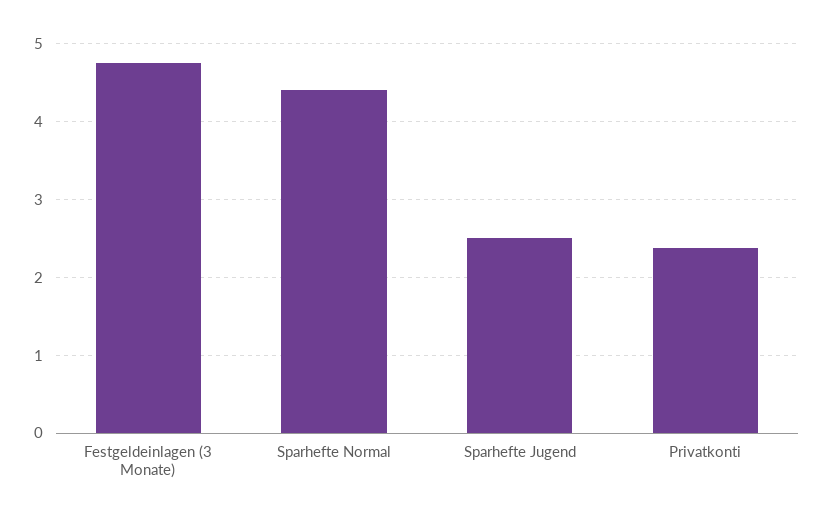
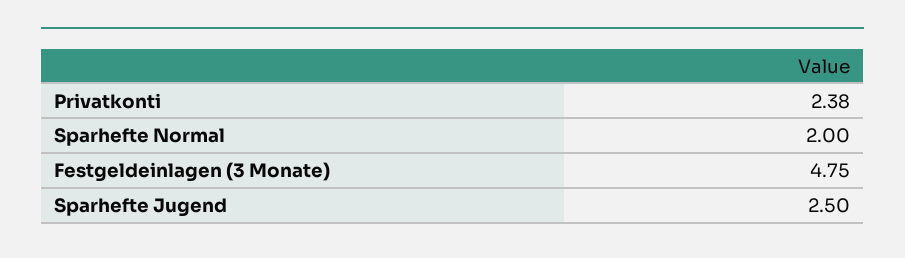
  {
    "Festgeldeinlagen (3 Monate)": 4.75,
-   "Sparhefte Normal": 4.4,
+   "Sparhefte Normal": 2,
    "Sparhefte Jugend": 2.5,
    "Privatkonti": 2.38
  }

